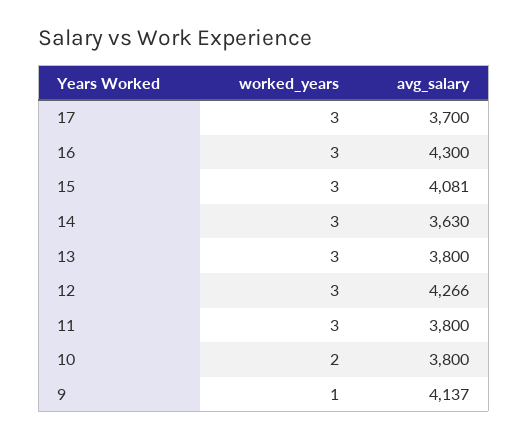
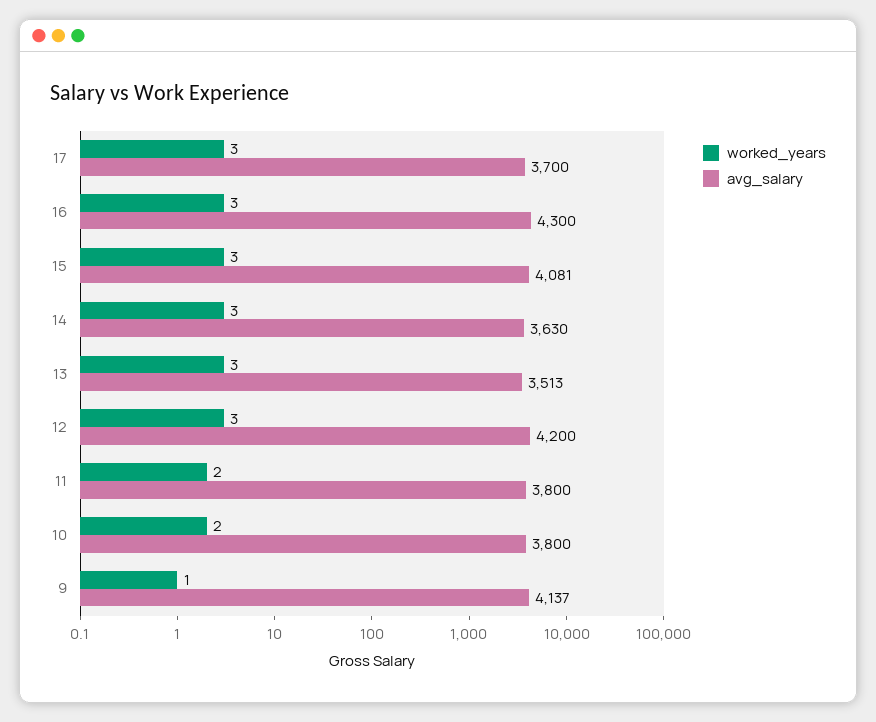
  {
    "worked_years": {
      "17": 3,
      "16": 3,
      "15": 3,
      "14": 3,
      "13": 3,
      "12": 3,
-     "11": 3,
+     "11": 2,
      "10": 2,
      "9": 1
    },
    "avg_salary": {
      "17": 3700,
      "16": 4300,
      "15": 4081,
      "14": 3630,
-     "13": 3800,
+     "13": 3513,
-     "12": 4266,
+     "12": 4200,
      "11": 3800,
      "10": 3800,
      "9": 4137
    }
  }

